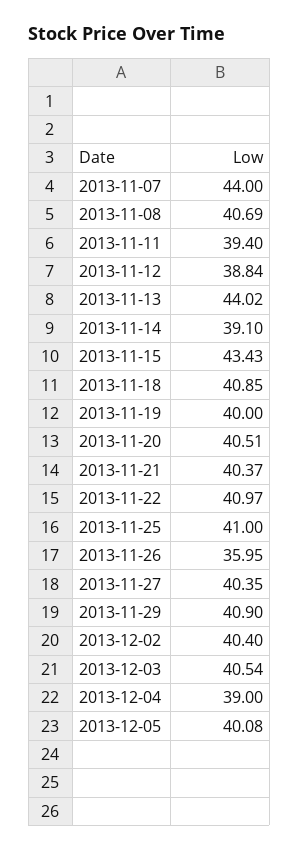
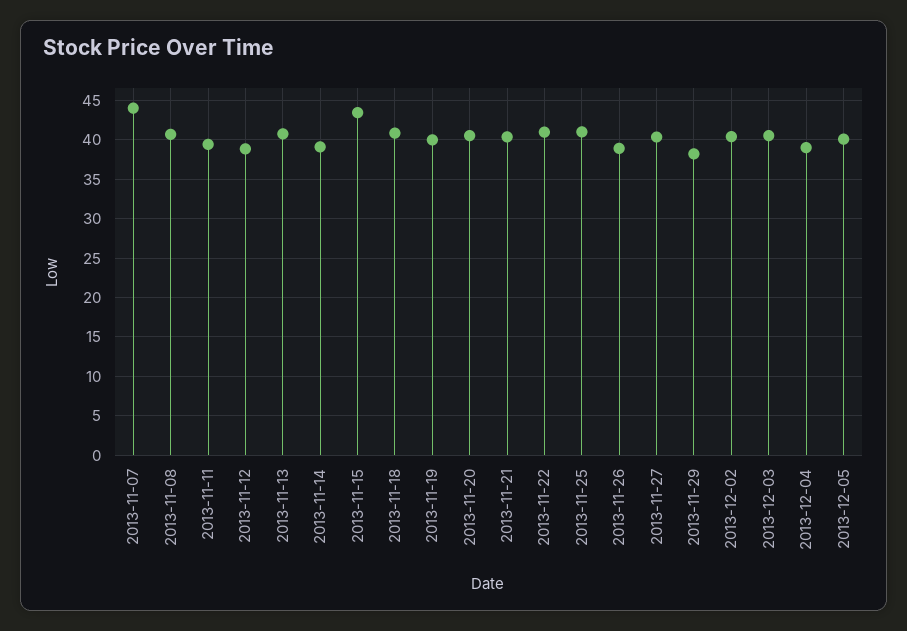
  {
    "2013-11-07": 44,
    "2013-11-08": 40.69,
    "2013-11-11": 39.4,
    "2013-11-12": 38.84,
-   "2013-11-13": 44.02,
+   "2013-11-13": 41,
    "2013-11-14": 39.1,
    "2013-11-15": 43.43,
    "2013-11-18": 40.85,
    "2013-11-19": 40,
    "2013-11-20": 40.51,
    "2013-11-21": 40.37,
    "2013-11-22": 40.97,
    "2013-11-25": 41,
-   "2013-11-26": 35.95,
+   "2013-11-26": 39,
    "2013-11-27": 40.35,
-   "2013-11-29": 40.9,
+   "2013-11-29": 38,
    "2013-12-02": 40.4,
    "2013-12-03": 40.54,
    "2013-12-04": 39,
    "2013-12-05": 40.08
  }

